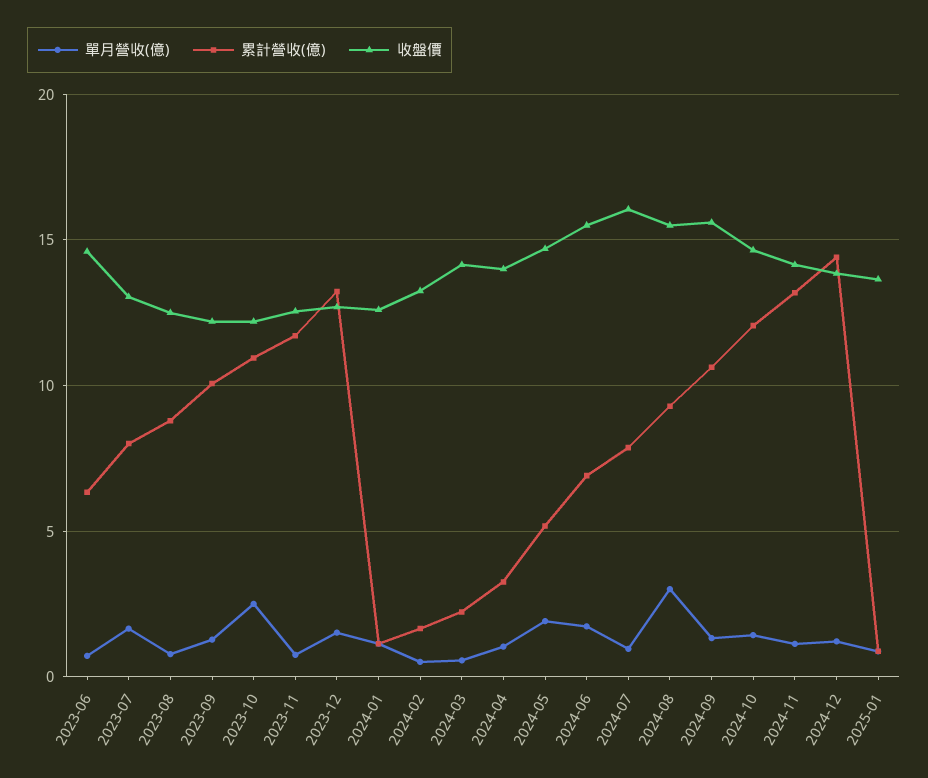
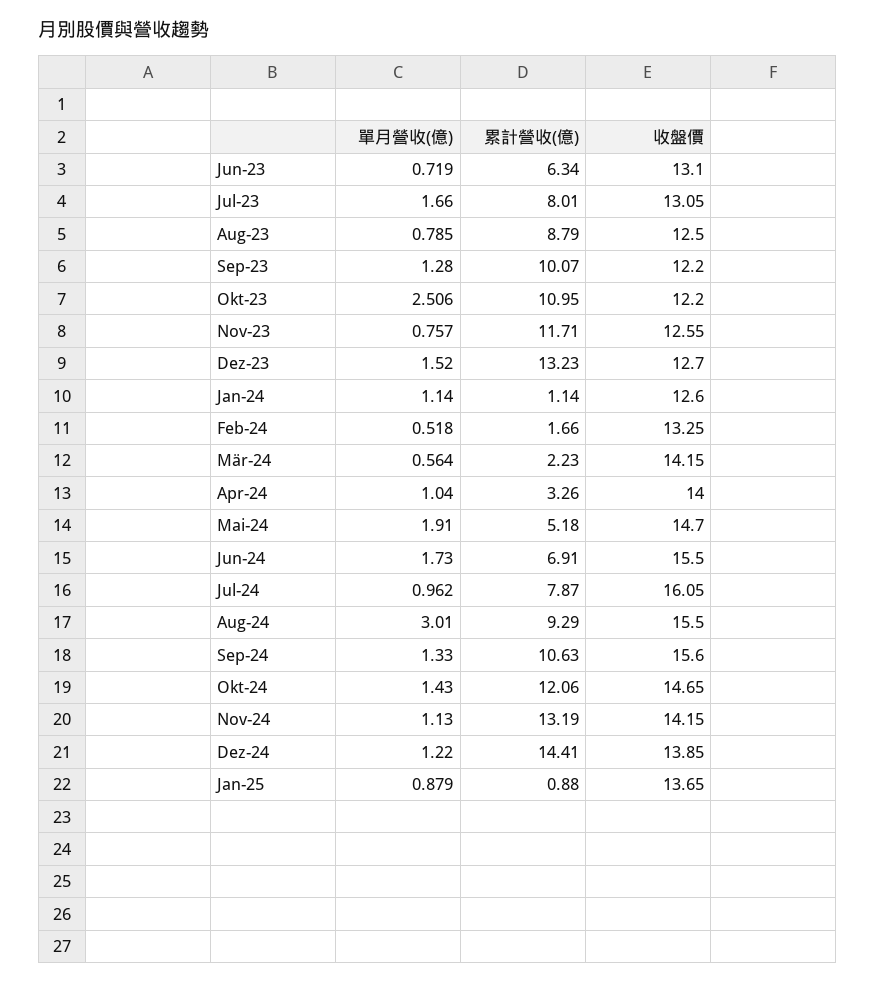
  {
    "單月營收(億)": {
      "2023-06": 0.719,
      "2023-07": 1.66,
      "2023-08": 0.785,
      "2023-09": 1.28,
      "2023-10": 2.506,
      "2023-11": 0.757,
      "2023-12": 1.52,
      "2024-01": 1.14,
      "2024-02": 0.518,
      "2024-03": 0.564,
      "2024-04": 1.04,
      "2024-05": 1.91,
      "2024-06": 1.73,
      "2024-07": 0.962,
      "2024-08": 3.01,
      "2024-09": 1.33,
      "2024-10": 1.43,
      "2024-11": 1.13,
      "2024-12": 1.22,
      "2025-01": 0.879
    },
    "累計營收(億)": {
      "2023-06": 6.34,
      "2023-07": 8.01,
      "2023-08": 8.79,
      "2023-09": 10.07,
      "2023-10": 10.95,
      "2023-11": 11.71,
      "2023-12": 13.23,
      "2024-01": 1.14,
      "2024-02": 1.66,
      "2024-03": 2.23,
      "2024-04": 3.26,
      "2024-05": 5.18,
      "2024-06": 6.91,
      "2024-07": 7.87,
      "2024-08": 9.29,
      "2024-09": 10.63,
      "2024-10": 12.06,
      "2024-11": 13.19,
      "2024-12": 14.41,
      "2025-01": 0.88
    },
    "收盤價": {
-     "2023-06": 14.5,
+     "2023-06": 13.1,
      "2023-07": 13.05,
      "2023-08": 12.5,
      "2023-09": 12.2,
      "2023-10": 12.2,
      "2023-11": 12.55,
      "2023-12": 12.7,
      "2024-01": 12.6,
      "2024-02": 13.25,
      "2024-03": 14.15,
      "2024-04": 14,
      "2024-05": 14.7,
      "2024-06": 15.5,
      "2024-07": 16.05,
      "2024-08": 15.5,
      "2024-09": 15.6,
      "2024-10": 14.65,
      "2024-11": 14.15,
      "2024-12": 13.85,
      "2025-01": 13.65
    }
  }

